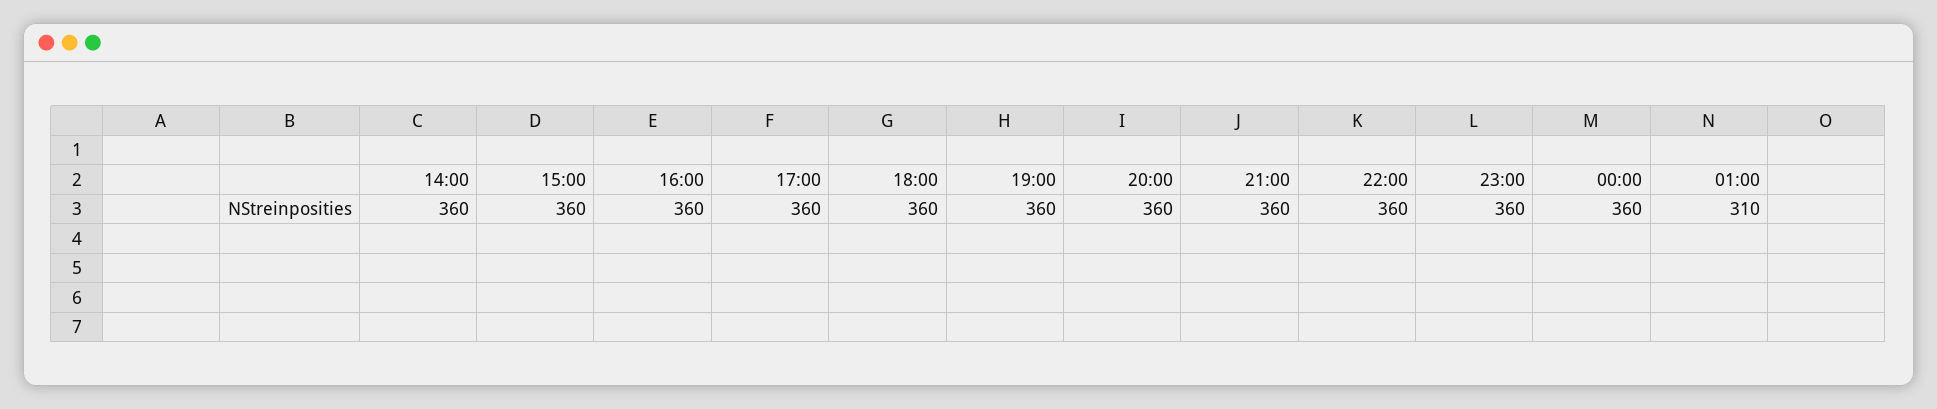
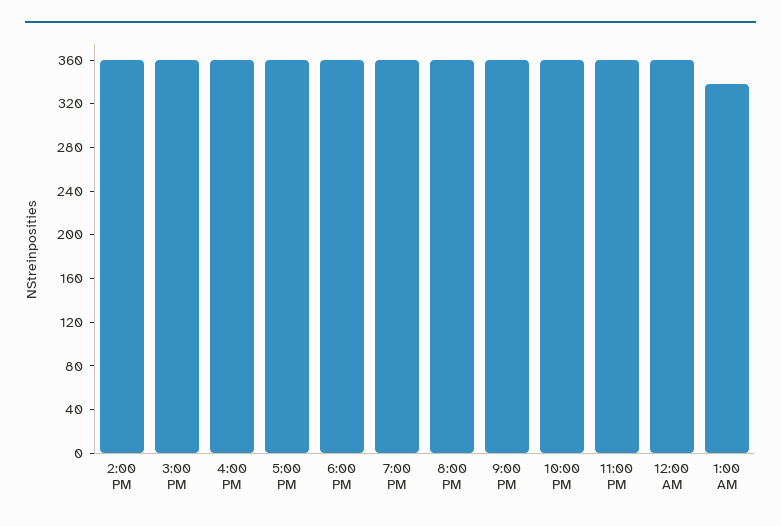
  {
    "14:00": 360,
    "15:00": 360,
    "16:00": 360,
    "17:00": 360,
    "18:00": 360,
    "19:00": 360,
    "20:00": 360,
    "21:00": 360,
    "22:00": 360,
    "23:00": 360,
    "00:00": 360,
-   "01:00": 310
+   "01:00": 340
  }

